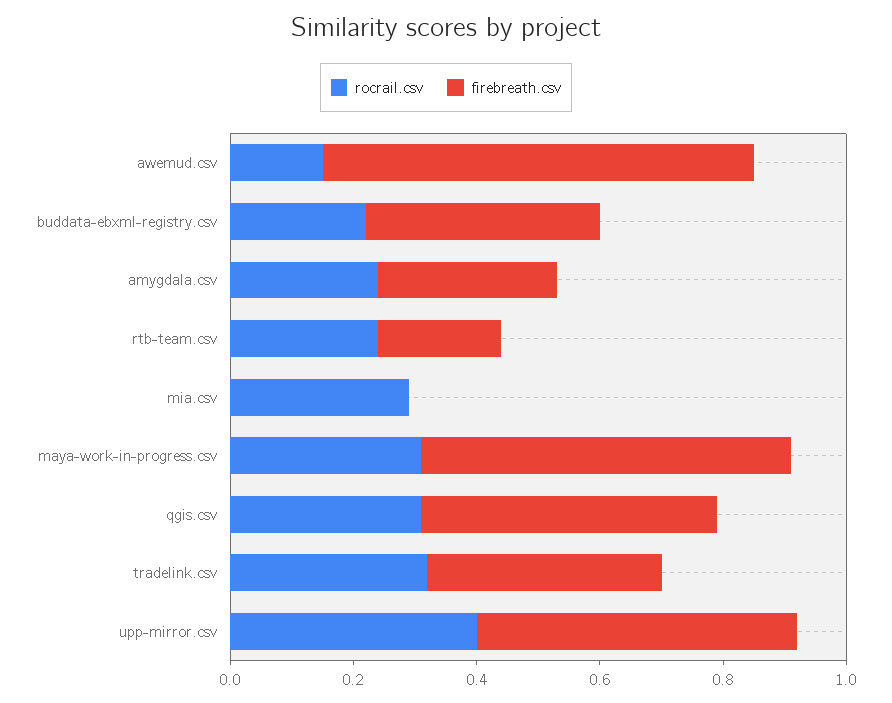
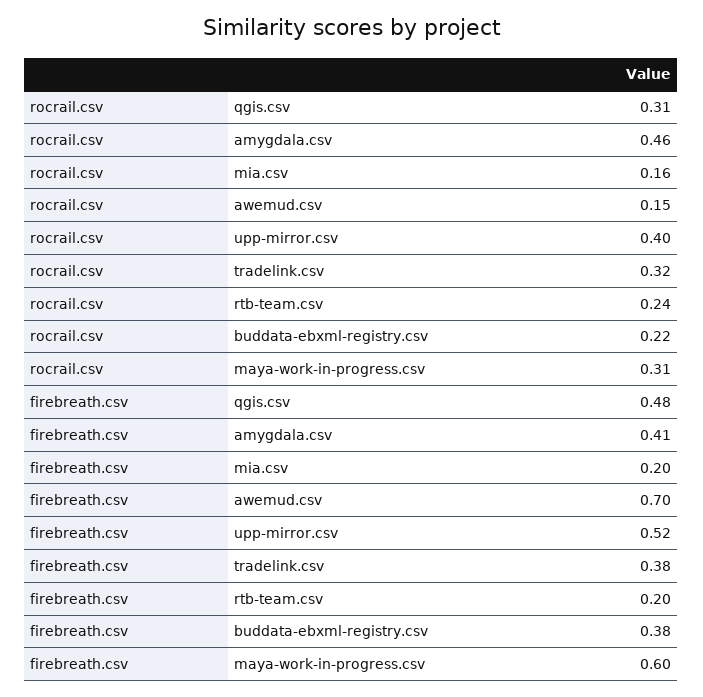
  {
    "rocrail.csv": {
      "awemud.csv": 0.15,
      "buddata-ebxml-registry.csv": 0.22,
-     "amygdala.csv": 0.25,
+     "amygdala.csv": 0.46,
      "rtb-team.csv": 0.24,
-     "mia.csv": 0.3,
+     "mia.csv": 0.16,
      "maya-work-in-progress.csv": 0.31,
      "qgis.csv": 0.31,
      "tradelink.csv": 0.32,
      "upp-mirror.csv": 0.4
    },
    "firebreath.csv": {
      "awemud.csv": 0.7,
      "buddata-ebxml-registry.csv": 0.38,
-     "amygdala.csv": 0.3,
+     "amygdala.csv": 0.41,
      "rtb-team.csv": 0.2,
-     "mia.csv": 0,
+     "mia.csv": 0.2,
      "maya-work-in-progress.csv": 0.6,
      "qgis.csv": 0.48,
      "tradelink.csv": 0.38,
      "upp-mirror.csv": 0.52
    }
  }

